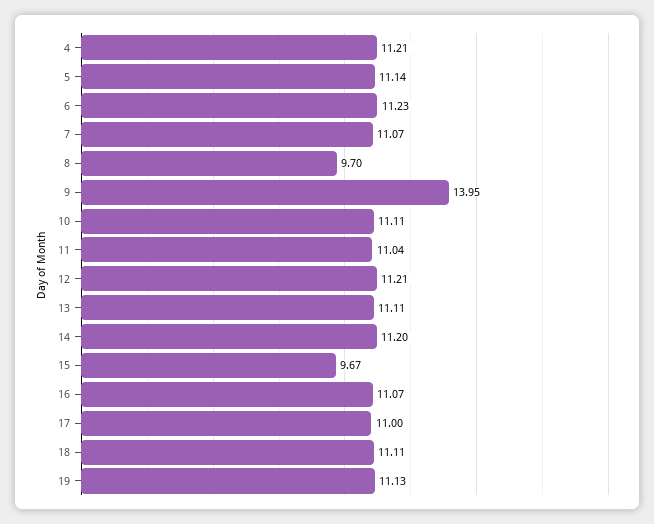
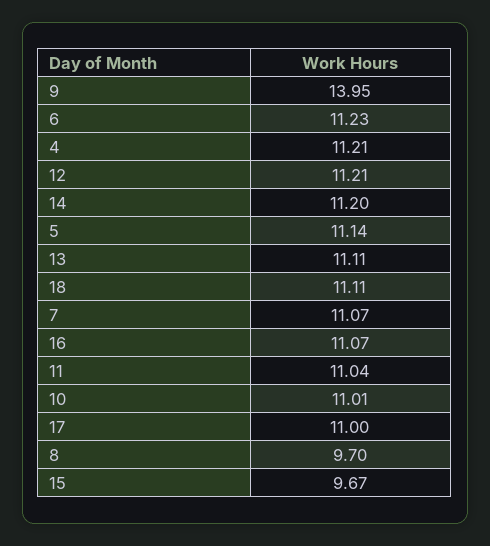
  {
    "4": 11.21,
    "5": 11.14,
    "6": 11.23,
    "7": 11.07,
    "8": 9.7,
    "9": 13.95,
-   "10": 11.11,
+   "10": 11.01,
    "11": 11.04,
    "12": 11.21,
    "13": 11.11,
    "14": 11.2,
    "15": 9.67,
    "16": 11.07,
    "17": 11,
-   "18": 11.11,
+   "18": 11.11
-   "19": 11.13
  }

